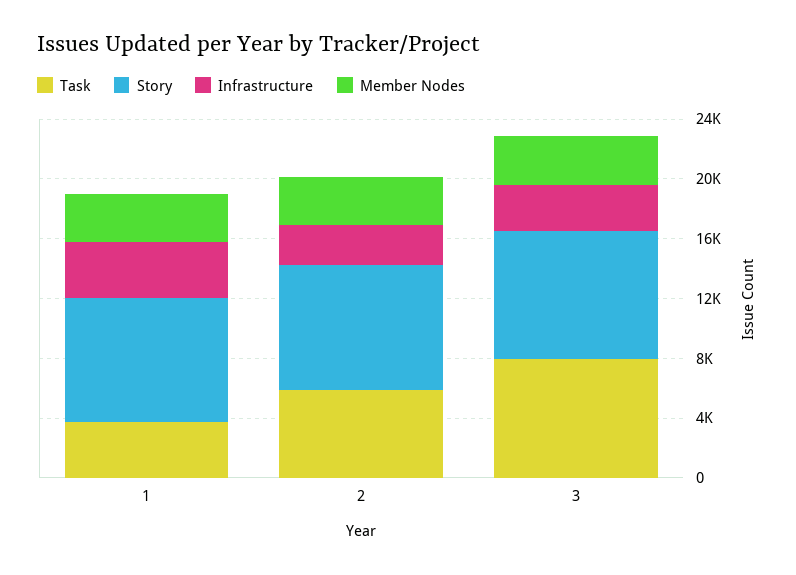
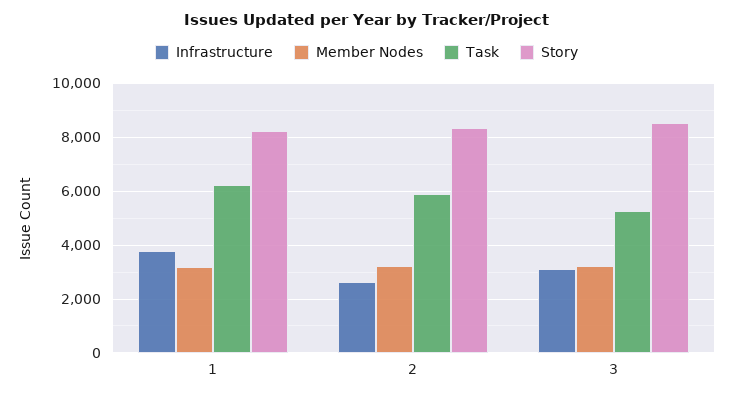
  {
    "Task": {
-     "1": 4000,
+     "1": 6250,
      "2": 6000,
-     "3": 8000
+     "3": 5250
    },
    "Story": {
      "1": 8250,
      "2": 8250,
      "3": 8500
    },
    "Infrastructure": {
      "1": 3750,
      "2": 2750,
      "3": 3000
    },
    "Member Nodes": {
      "1": 3250,
      "2": 3250,
      "3": 3250
    }
  }

